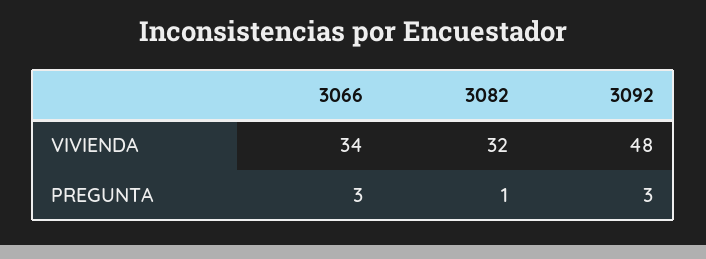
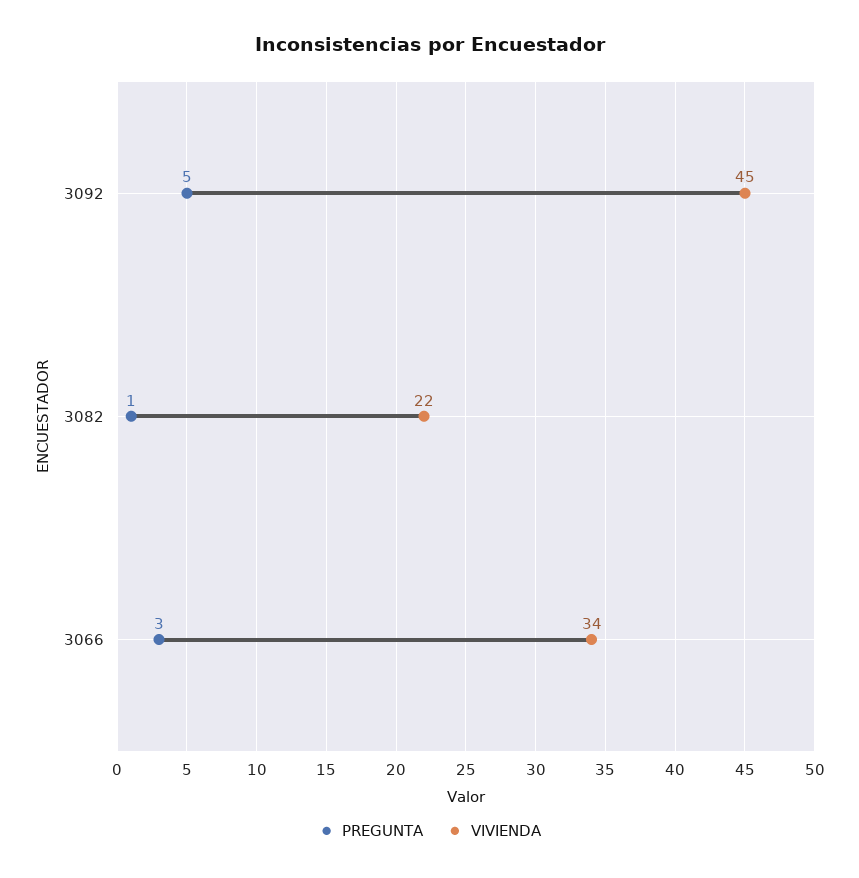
  {
    "VIVIENDA": {
      "3066": 34,
-     "3082": 32,
+     "3082": 22,
-     "3092": 48
+     "3092": 45
    },
    "PREGUNTA": {
      "3066": 3,
      "3082": 1,
-     "3092": 3
+     "3092": 5
    }
  }

